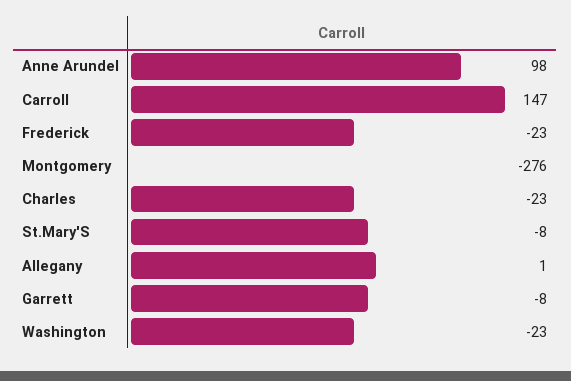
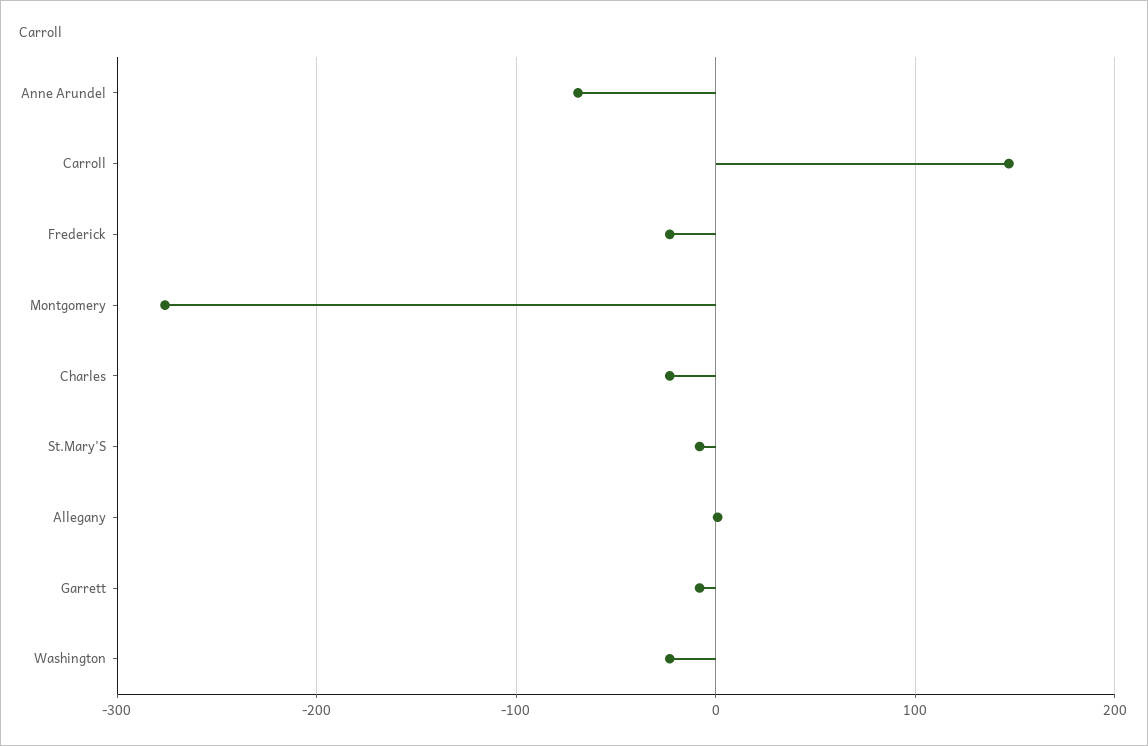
  {
-   "Anne Arundel": 98,
+   "Anne Arundel": -70,
    "Carroll": 147,
    "Frederick": -23,
    "Montgomery": -276,
    "Charles": -23,
    "St.Mary'S": -8,
    "Allegany": 1,
    "Garrett": -8,
    "Washington": -23
  }

